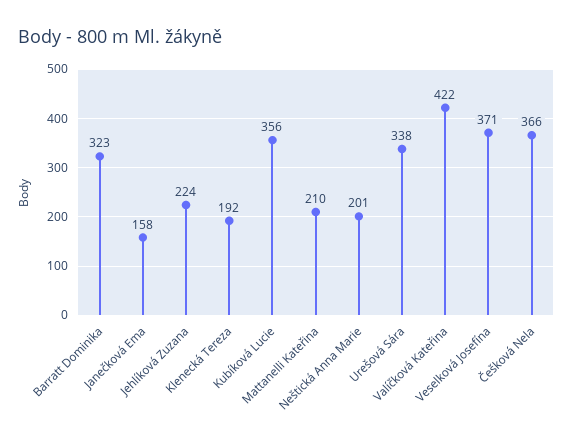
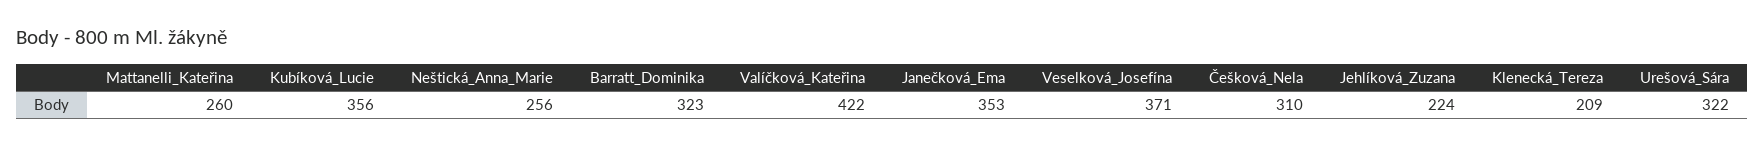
  {
    "Barratt Dominika": 323,
-   "Janečková Ema": 158,
+   "Janečková Ema": 353,
    "Jehlíková Zuzana": 224,
-   "Klenecká Tereza": 192,
+   "Klenecká Tereza": 209,
    "Kubíková Lucie": 356,
-   "Mattanelli Kateřina": 210,
+   "Mattanelli Kateřina": 260,
-   "Neštická Anna Marie": 201,
+   "Neštická Anna Marie": 256,
-   "Urešová Sára": 338,
+   "Urešová Sára": 322,
    "Valíčková Kateřina": 422,
    "Veselková Josefína": 371,
-   "Češková Nela": 366
+   "Češková Nela": 310
  }

